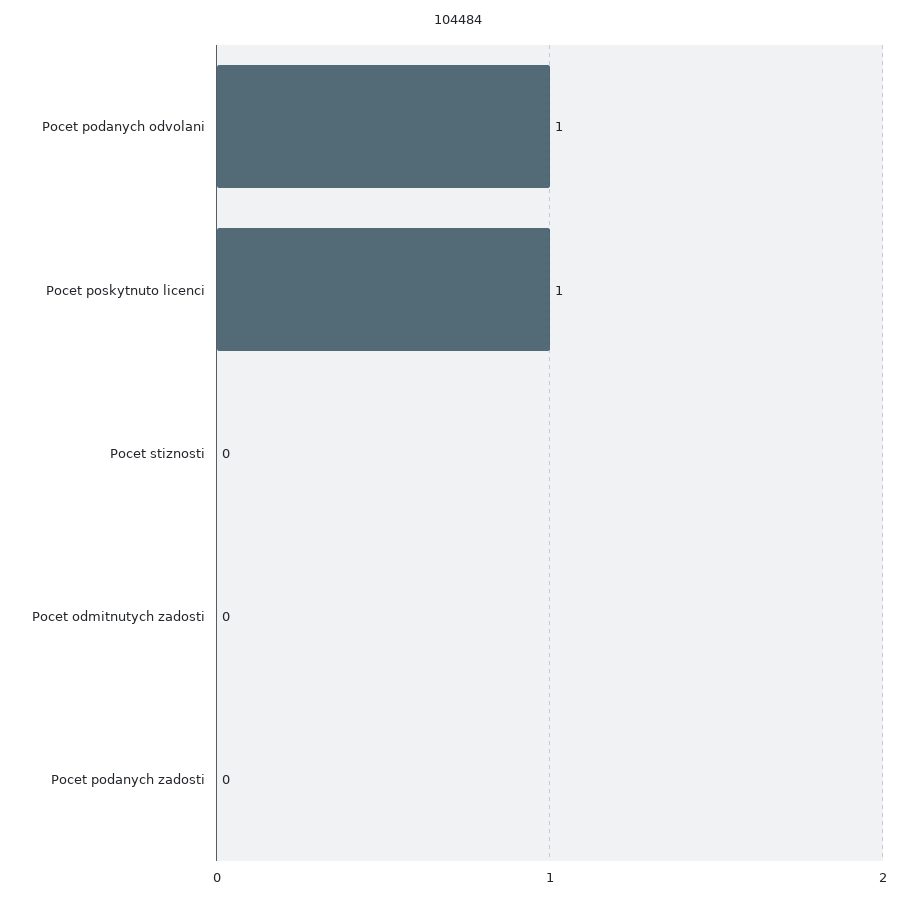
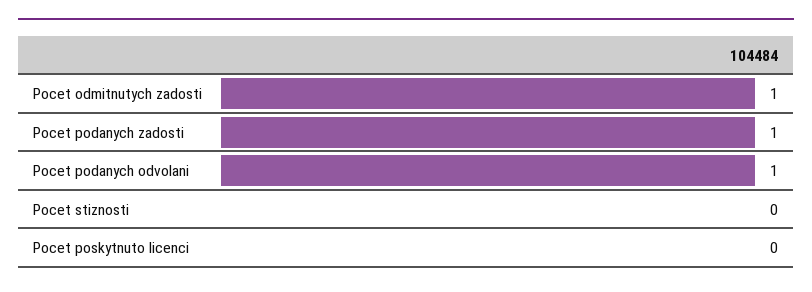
  {
    "Pocet podanych odvolani": 1,
-   "Pocet poskytnuto licenci": 1,
+   "Pocet poskytnuto licenci": 0,
    "Pocet stiznosti": 0,
-   "Pocet odmitnutych zadosti": 0,
+   "Pocet odmitnutych zadosti": 1,
-   "Pocet podanych zadosti": 0
+   "Pocet podanych zadosti": 1
  }

